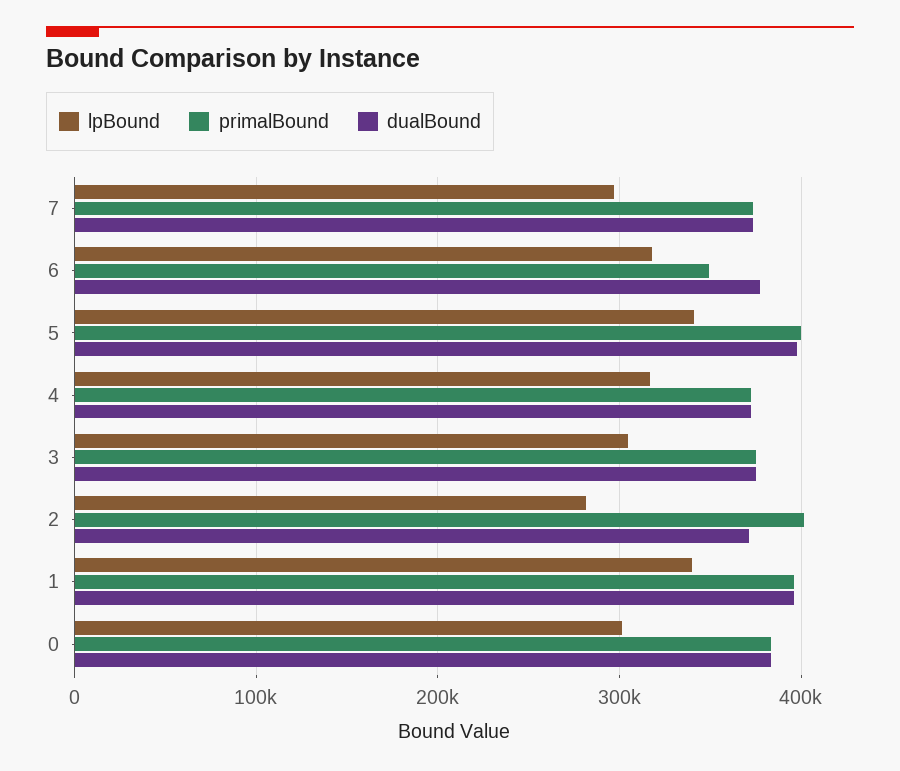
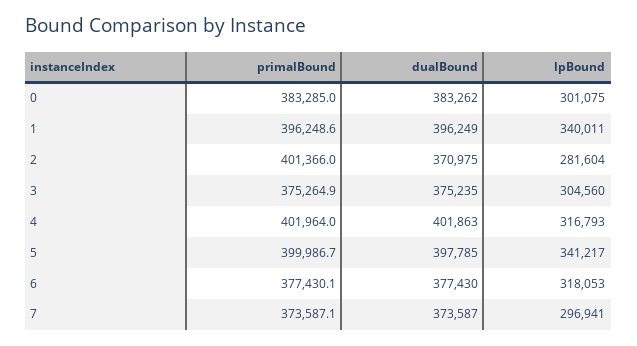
  {
    "lpBound": {
      "7": 296941,
      "6": 318053,
      "5": 341217,
      "4": 316793,
      "3": 304560,
      "2": 281604,
      "1": 340011,
      "0": 301075
    },
    "primalBound": {
      "7": 373587.1,
-     "6": 350000,
+     "6": 377430.1,
      "5": 399986.7,
-     "4": 370000,
+     "4": 401964,
      "3": 375264.9,
      "2": 401366,
      "1": 396248.6,
      "0": 383285
    },
    "dualBound": {
      "7": 373587,
      "6": 377430,
      "5": 397785,
-     "4": 370000,
+     "4": 401863,
      "3": 375235,
      "2": 370975,
      "1": 396249,
      "0": 383262
    }
  }

